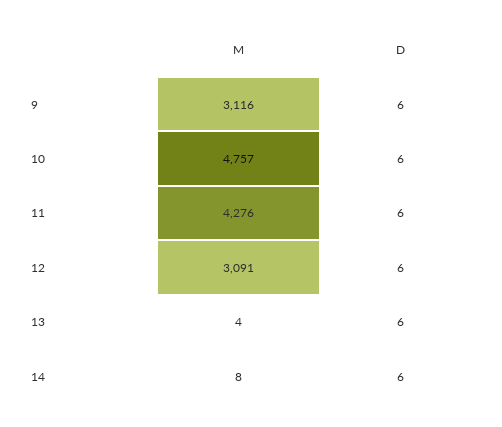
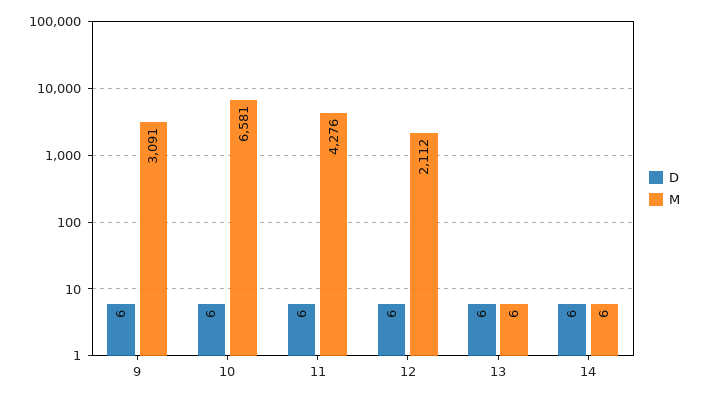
  {
    "M": {
-     "9": 3116,
+     "9": 3091,
-     "10": 4757,
+     "10": 6581,
      "11": 4276,
-     "12": 3091,
+     "12": 2112,
-     "13": 4,
+     "13": 6,
-     "14": 8
+     "14": 6
    },
    "D": {
      "9": 6,
      "10": 6,
      "11": 6,
      "12": 6,
      "13": 6,
      "14": 6
    }
  }

